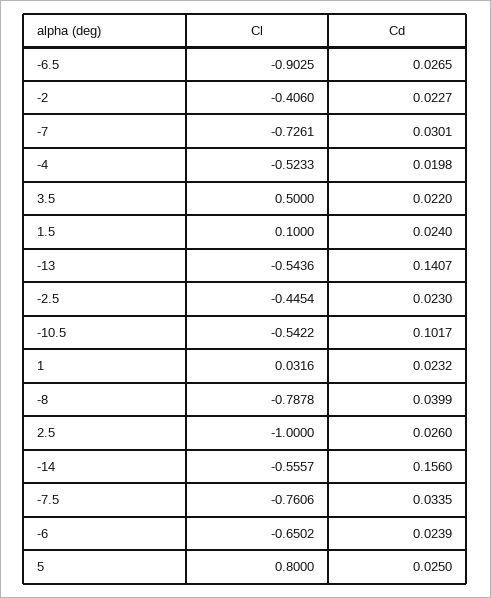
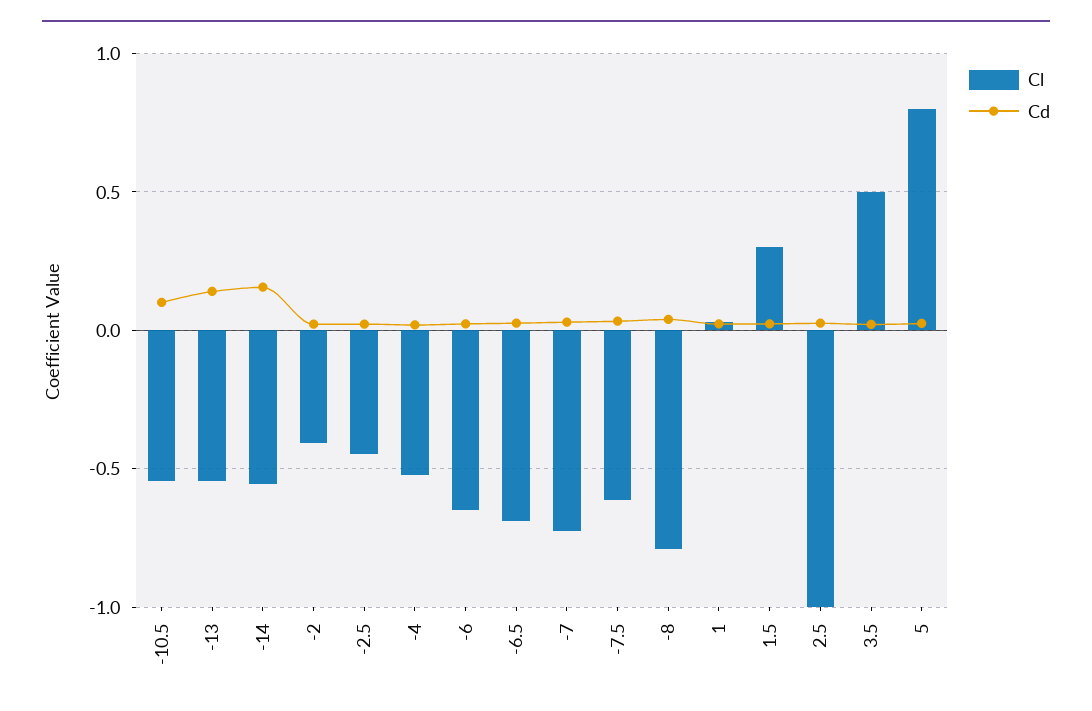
  {
    "Cl": {
-     "-6.5": -0.9025,
+     "-6.5": -0.7,
      "-2": -0.406,
      "-7": -0.7261,
      "-4": -0.5233,
      "3.5": 0.5,
-     "1.5": 0.1,
+     "1.5": 0.3,
      "-13": -0.5436,
      "-2.5": -0.4454,
      "-10.5": -0.5422,
      "1": 0.0316,
      "-8": -0.7878,
      "2.5": -1,
      "-14": -0.5557,
-     "-7.5": -0.7606,
+     "-7.5": -0.6,
      "-6": -0.6502,
      "5": 0.8
    },
    "Cd": {
      "-6.5": 0.0265,
      "-2": 0.0227,
      "-7": 0.0301,
      "-4": 0.0198,
      "3.5": 0.022,
      "1.5": 0.024,
      "-13": 0.1407,
      "-2.5": 0.023,
      "-10.5": 0.1017,
      "1": 0.0232,
      "-8": 0.0399,
      "2.5": 0.026,
      "-14": 0.156,
      "-7.5": 0.0335,
      "-6": 0.0239,
      "5": 0.025
    }
  }

